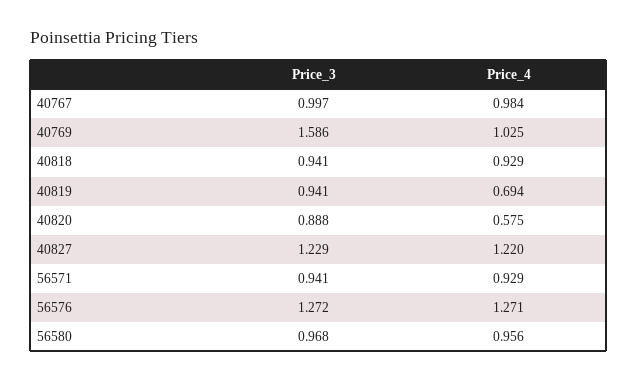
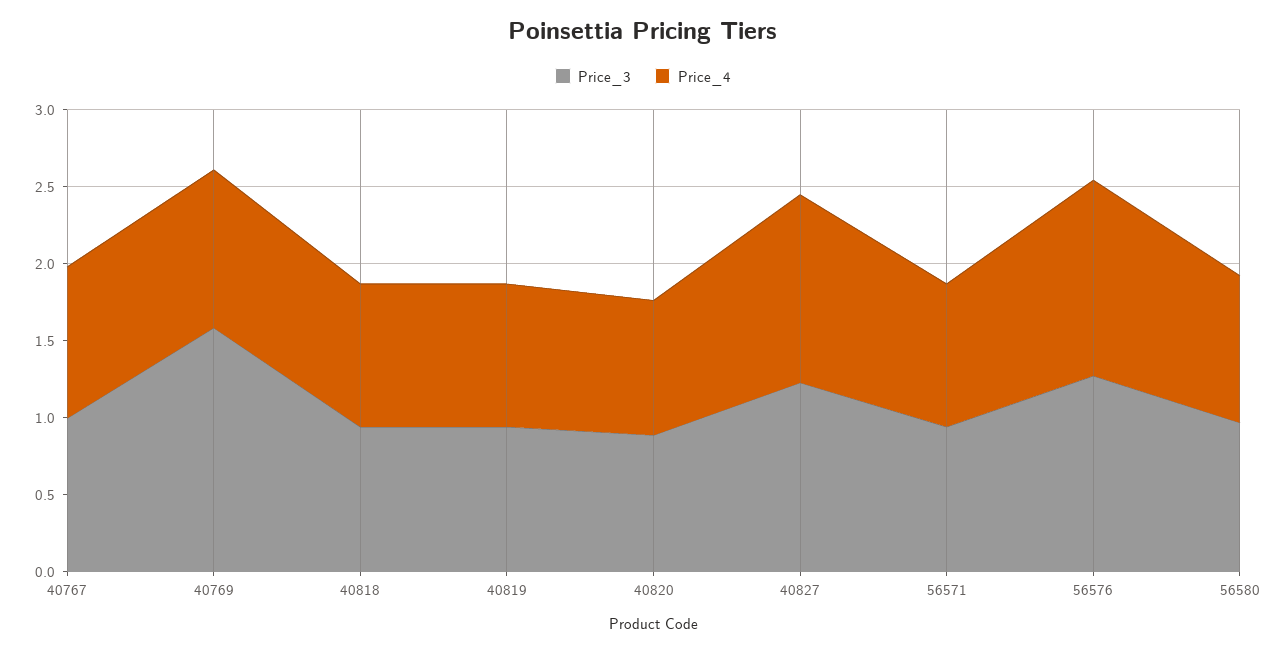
  {
    "Price_3": {
      "40767": 0.997,
      "40769": 1.586,
      "40818": 0.941,
      "40819": 0.941,
      "40820": 0.888,
      "40827": 1.229,
      "56571": 0.941,
      "56576": 1.272,
      "56580": 0.968
    },
    "Price_4": {
      "40767": 0.984,
      "40769": 1.025,
      "40818": 0.929,
-     "40819": 0.694,
+     "40819": 0.9,
-     "40820": 0.575,
+     "40820": 0.9,
      "40827": 1.22,
      "56571": 0.929,
      "56576": 1.271,
      "56580": 0.956
    }
  }

